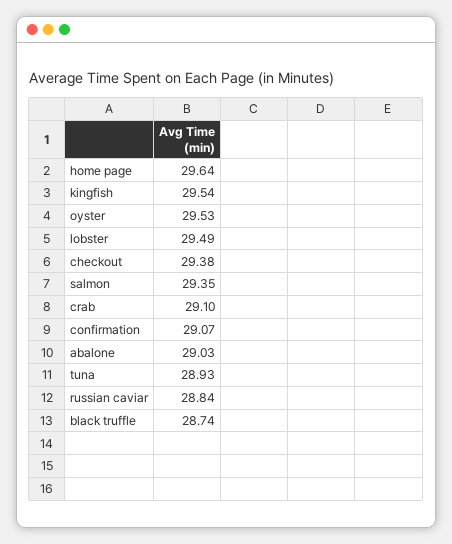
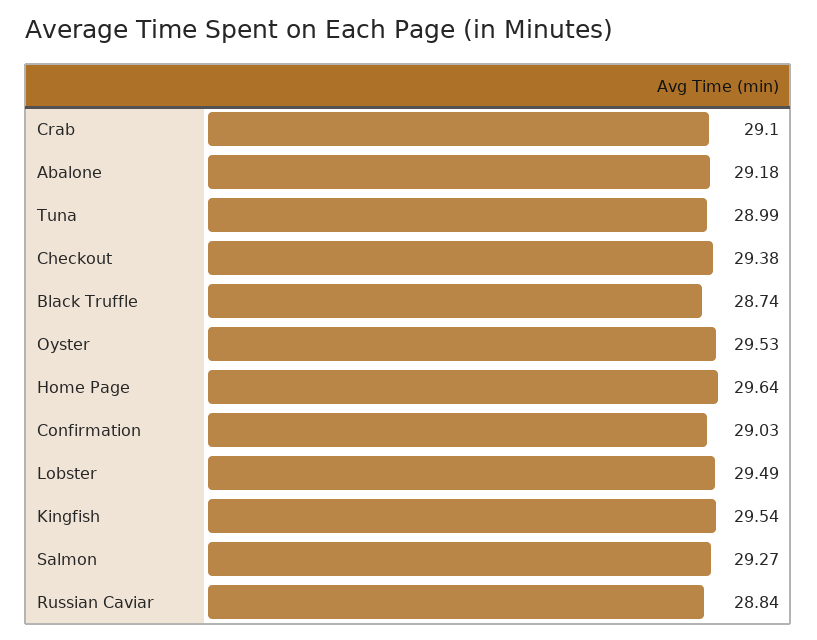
  {
    "home page": 29.64,
    "kingfish": 29.54,
    "oyster": 29.53,
    "lobster": 29.49,
    "checkout": 29.38,
-   "salmon": 29.35,
+   "salmon": 29.27,
    "crab": 29.1,
-   "confirmation": 29.07,
+   "confirmation": 29.03,
-   "abalone": 29.03,
+   "abalone": 29.18,
-   "tuna": 28.93,
+   "tuna": 28.99,
    "russian caviar": 28.84,
    "black truffle": 28.74
  }

